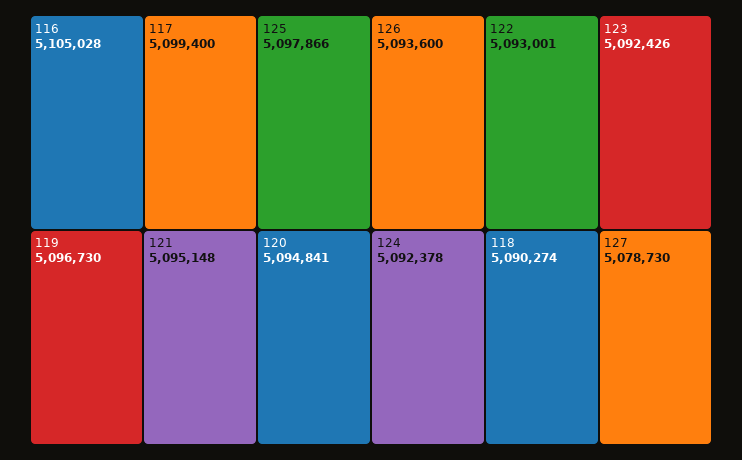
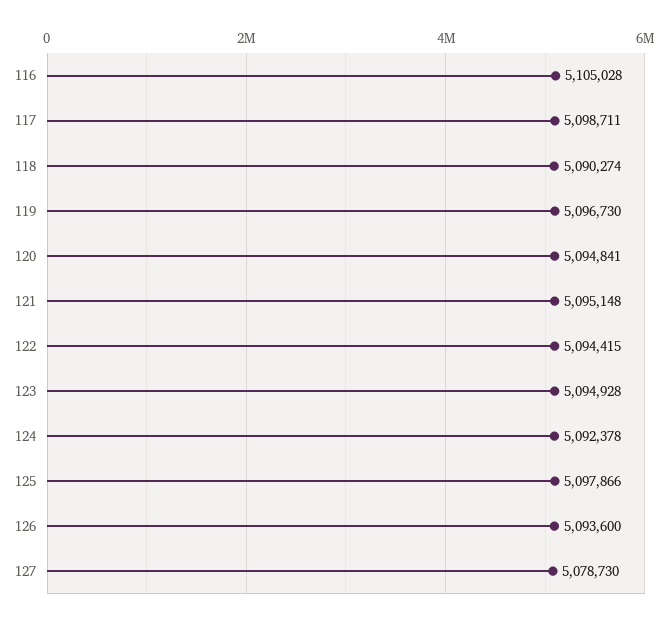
  {
    "116": 5105028,
-   "117": 5099400,
+   "117": 5098711,
    "125": 5097866,
    "119": 5096730,
    "121": 5095148,
    "120": 5094841,
    "126": 5093600,
-   "122": 5093001,
+   "122": 5094415,
-   "123": 5092426,
+   "123": 5094928,
    "124": 5092378,
    "118": 5090274,
    "127": 5078730
  }

